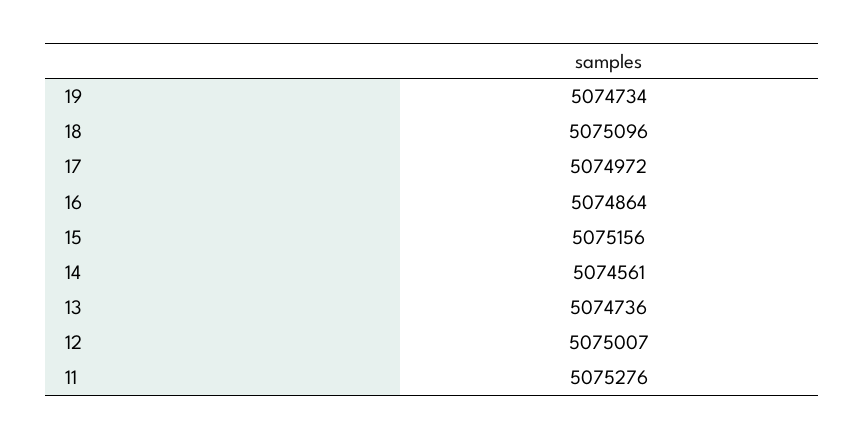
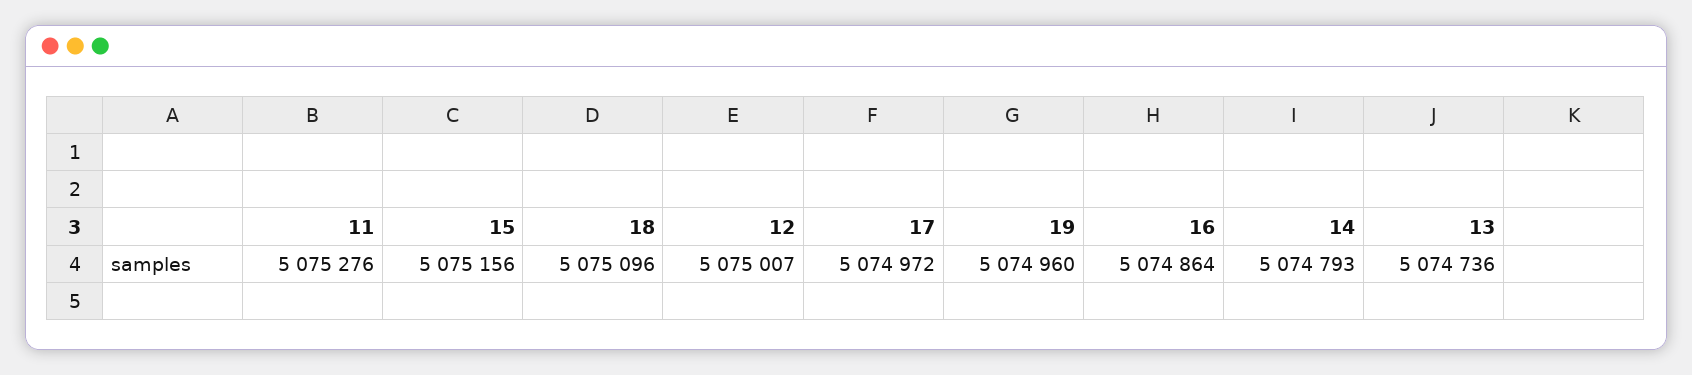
  {
-   "19": 5074734,
+   "19": 5074960,
    "18": 5075096,
    "17": 5074972,
    "16": 5074864,
    "15": 5075156,
-   "14": 5074561,
+   "14": 5074793,
    "13": 5074736,
    "12": 5075007,
    "11": 5075276
  }

